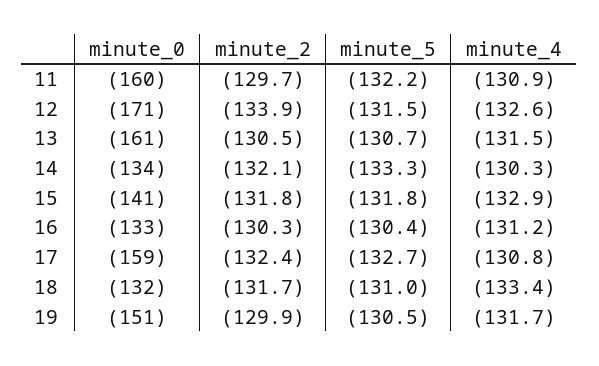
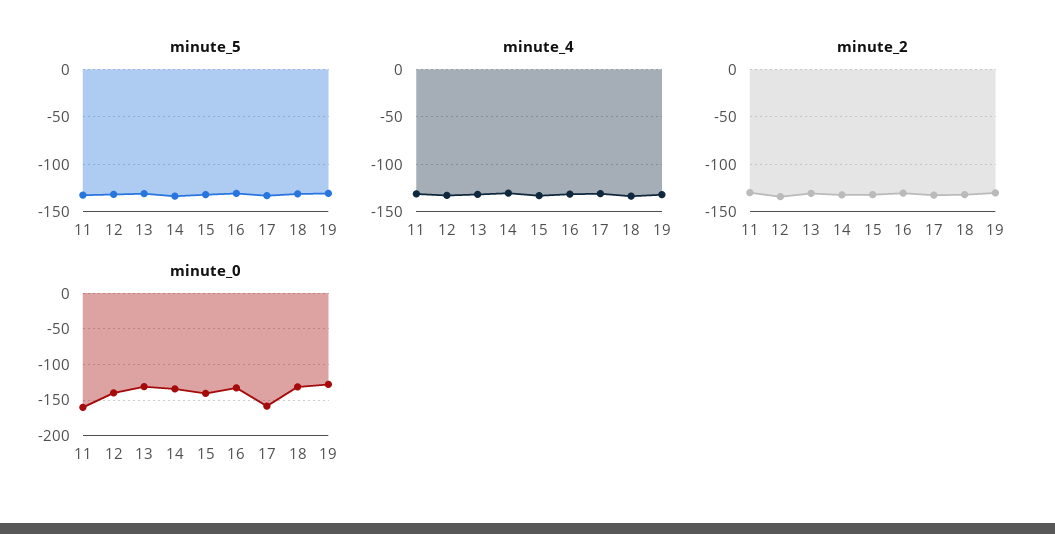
  {
    "minute_0": {
      "11": -160,
-     "12": -171,
+     "12": -140,
-     "13": -161,
+     "13": -130,
      "14": -134,
      "15": -141,
      "16": -133,
      "17": -159,
      "18": -132,
-     "19": -151
+     "19": -130
    },
    "minute_2": {
      "11": -129.7,
      "12": -133.9,
      "13": -130.5,
      "14": -132.1,
      "15": -131.8,
      "16": -130.3,
      "17": -132.4,
      "18": -131.7,
      "19": -129.9
    },
    "minute_5": {
      "11": -132.2,
      "12": -131.5,
      "13": -130.7,
      "14": -133.3,
      "15": -131.8,
      "16": -130.4,
      "17": -132.7,
      "18": -131,
      "19": -130.5
    },
    "minute_4": {
      "11": -130.9,
      "12": -132.6,
      "13": -131.5,
      "14": -130.3,
      "15": -132.9,
      "16": -131.2,
      "17": -130.8,
      "18": -133.4,
      "19": -131.7
    }
  }

